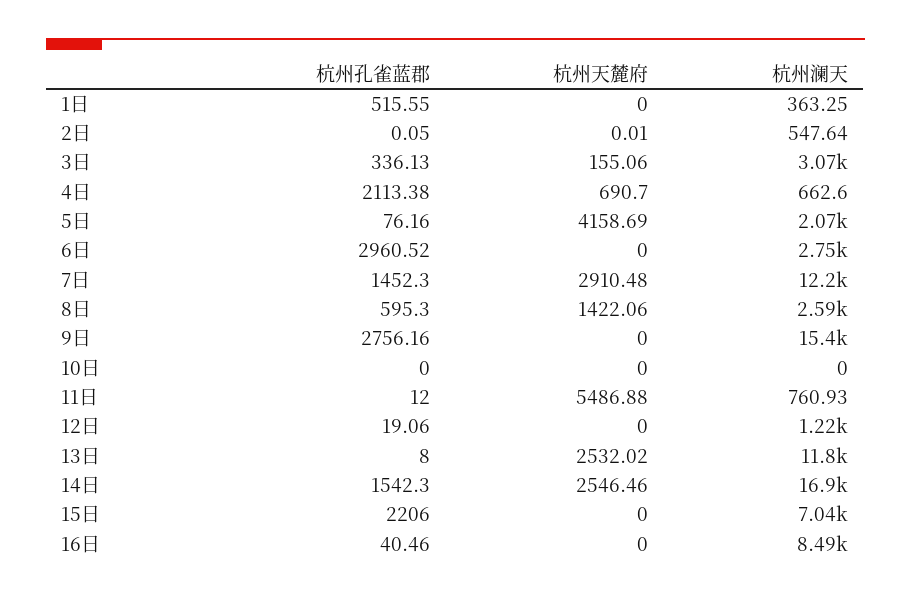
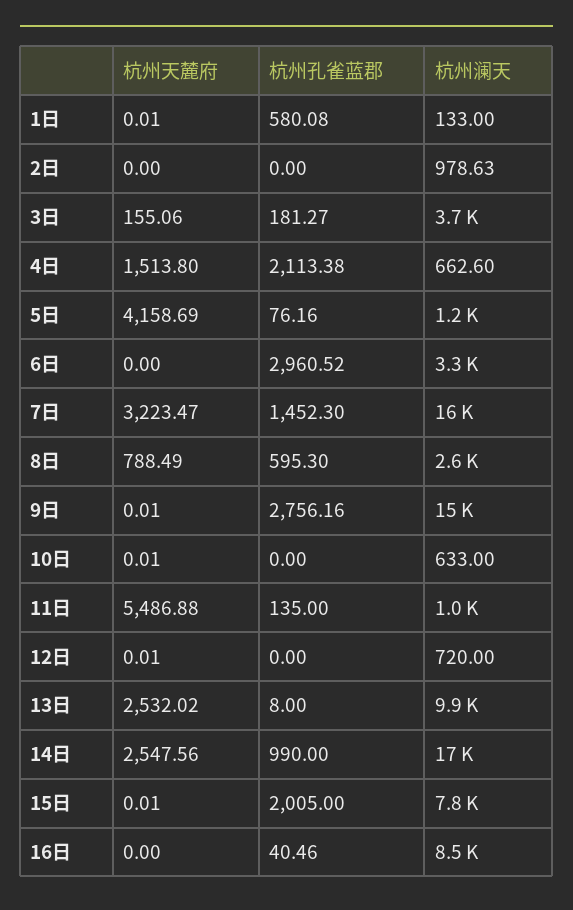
  {
    "杭州孔雀蓝郡": {
-     "1日": 515.55,
+     "1日": 580.08,
-     "2日": 0.05,
+     "2日": 0,
-     "3日": 336.13,
+     "3日": 181.27,
      "4日": 2113.38,
      "5日": 76.16,
      "6日": 2960.52,
      "7日": 1452.3,
      "8日": 595.3,
      "9日": 2756.16,
      "10日": 0,
-     "11日": 12,
+     "11日": 135,
-     "12日": 19.06,
+     "12日": 0,
      "13日": 8,
-     "14日": 1542.3,
+     "14日": 990,
-     "15日": 2206,
+     "15日": 2005,
      "16日": 40.46
    },
    "杭州天麓府": {
-     "1日": 0,
+     "1日": 0.01,
-     "2日": 0.01,
+     "2日": 0,
      "3日": 155.06,
-     "4日": 690.7,
+     "4日": 1513.8,
      "5日": 4158.69,
      "6日": 0,
-     "7日": 2910.48,
+     "7日": 3223.47,
-     "8日": 1422.06,
+     "8日": 788.49,
-     "9日": 0,
+     "9日": 0.01,
-     "10日": 0,
+     "10日": 0.01,
      "11日": 5486.88,
-     "12日": 0,
+     "12日": 0.01,
      "13日": 2532.02,
-     "14日": 2546.46,
+     "14日": 2547.56,
-     "15日": 0,
+     "15日": 0.01,
      "16日": 0
    },
    "杭州澜天": {
-     "1日": 363.25,
+     "1日": 133,
-     "2日": 547.64,
+     "2日": 978.63,
-     "3日": 3070,
+     "3日": 3700,
      "4日": 662.6,
-     "5日": 2070,
+     "5日": 1200,
-     "6日": 2750,
+     "6日": 3300,
-     "7日": 12200,
+     "7日": 16000,
      "8日": 2590,
      "9日": 15400,
-     "10日": 0,
+     "10日": 633,
-     "11日": 760.93,
+     "11日": 1000,
-     "12日": 1220,
+     "12日": 720,
-     "13日": 11800,
+     "13日": 9900,
      "14日": 16900,
-     "15日": 7040,
+     "15日": 7800,
      "16日": 8490
    }
  }

